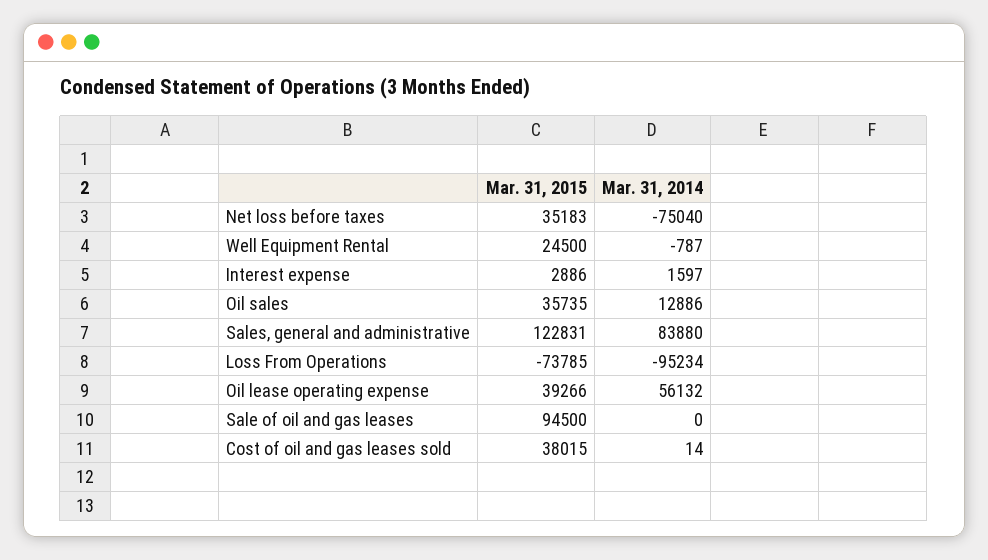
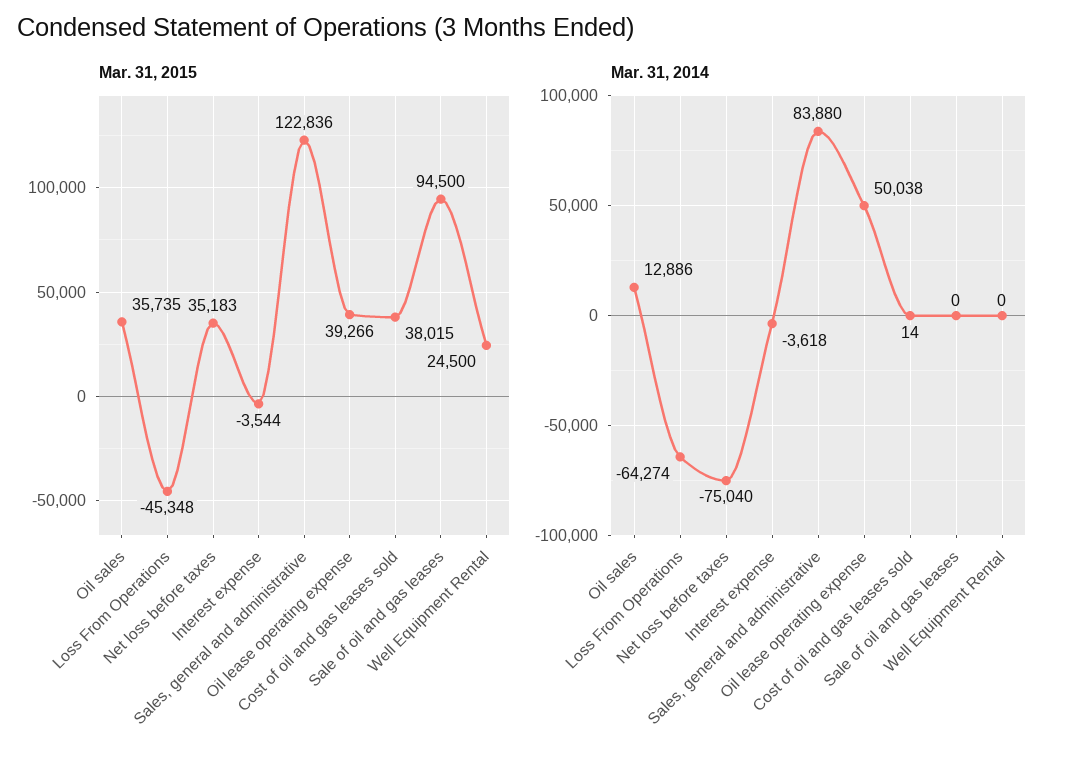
  {
    "Mar. 31, 2015": {
      "Net loss before taxes": 35183,
      "Well Equipment Rental": 24500,
-     "Interest expense": 2886,
+     "Interest expense": -3544,
      "Oil sales": 35735,
-     "Sales, general and administrative": 122831,
+     "Sales, general and administrative": 122836,
-     "Loss From Operations": -73785,
+     "Loss From Operations": -45348,
      "Oil lease operating expense": 39266,
      "Sale of oil and gas leases": 94500,
      "Cost of oil and gas leases sold": 38015
    },
    "Mar. 31, 2014": {
      "Net loss before taxes": -75040,
-     "Well Equipment Rental": -787,
+     "Well Equipment Rental": 0,
-     "Interest expense": 1597,
+     "Interest expense": -3618,
      "Oil sales": 12886,
      "Sales, general and administrative": 83880,
-     "Loss From Operations": -95234,
+     "Loss From Operations": -64274,
-     "Oil lease operating expense": 56132,
+     "Oil lease operating expense": 50038,
      "Sale of oil and gas leases": 0,
      "Cost of oil and gas leases sold": 14
    }
  }

